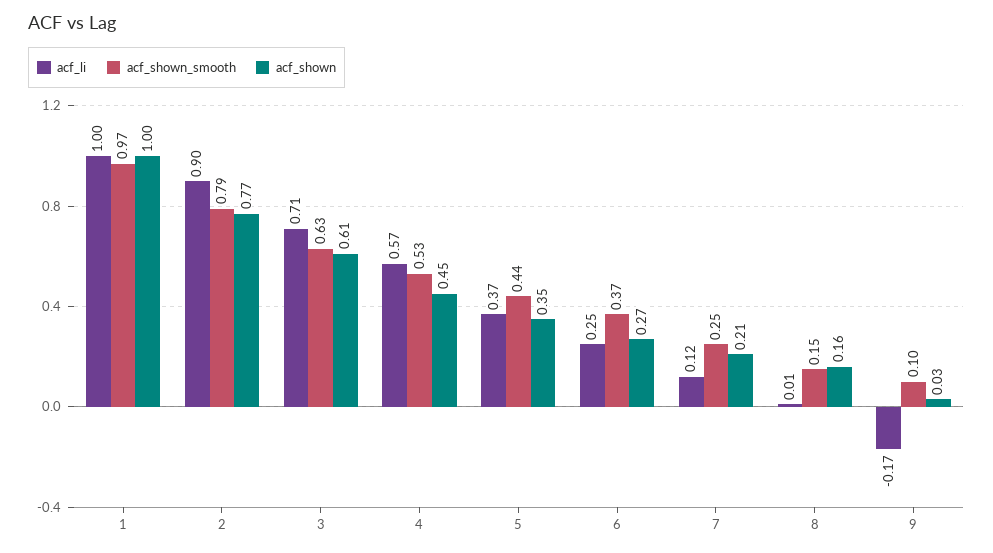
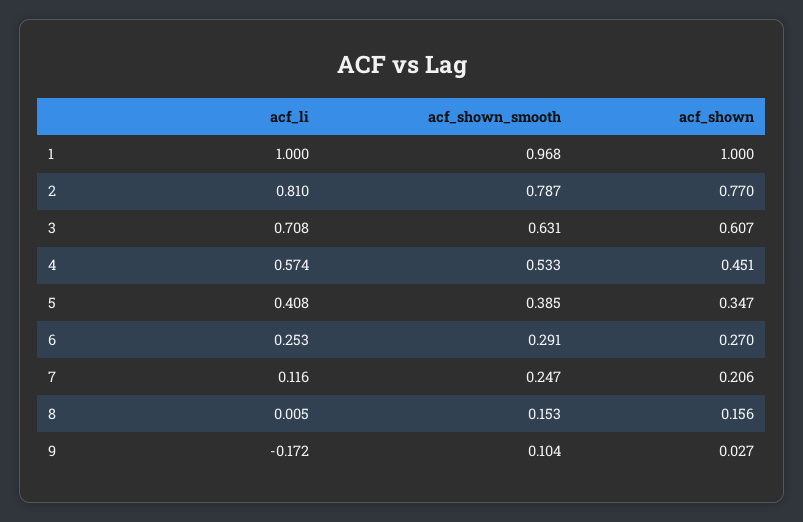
  {
    "acf_li": {
      "1": 1,
-     "2": 0.9,
+     "2": 0.81,
      "3": 0.708,
      "4": 0.574,
-     "5": 0.37,
+     "5": 0.408,
      "6": 0.253,
      "7": 0.116,
      "8": 0.005,
      "9": -0.172
    },
    "acf_shown_smooth": {
      "1": 0.968,
      "2": 0.787,
      "3": 0.631,
      "4": 0.533,
-     "5": 0.44,
+     "5": 0.385,
-     "6": 0.37,
+     "6": 0.291,
      "7": 0.247,
      "8": 0.153,
      "9": 0.104
    },
    "acf_shown": {
      "1": 1,
      "2": 0.77,
      "3": 0.607,
      "4": 0.451,
      "5": 0.347,
      "6": 0.27,
      "7": 0.206,
      "8": 0.156,
      "9": 0.027
    }
  }

